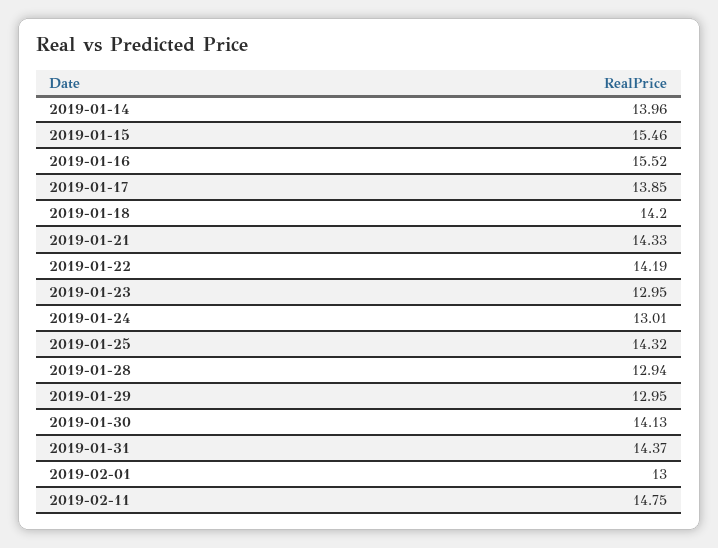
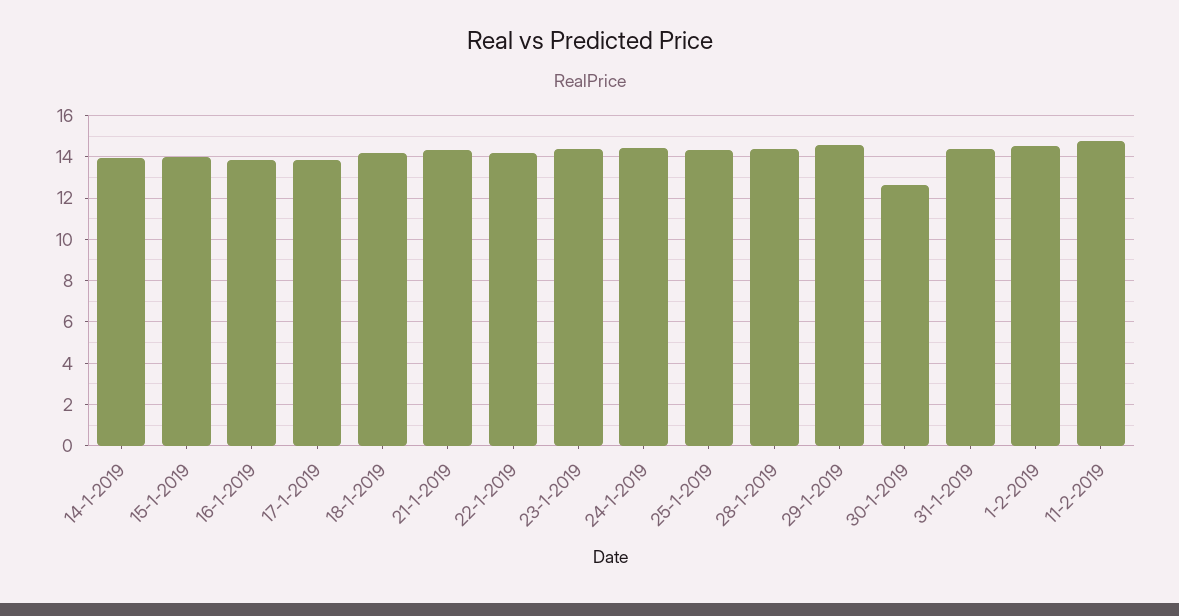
  {
    "2019-01-14": 13.96,
-   "2019-01-15": 15.46,
+   "2019-01-15": 14,
-   "2019-01-16": 15.52,
+   "2019-01-16": 14,
    "2019-01-17": 13.85,
    "2019-01-18": 14.2,
    "2019-01-21": 14.33,
    "2019-01-22": 14.19,
-   "2019-01-23": 12.95,
+   "2019-01-23": 14.5,
-   "2019-01-24": 13.01,
+   "2019-01-24": 14.5,
    "2019-01-25": 14.32,
-   "2019-01-28": 12.94,
+   "2019-01-28": 14.5,
-   "2019-01-29": 12.95,
+   "2019-01-29": 14.5,
-   "2019-01-30": 14.13,
+   "2019-01-30": 12.5,
    "2019-01-31": 14.37,
-   "2019-02-01": 13,
+   "2019-02-01": 14.5,
    "2019-02-11": 14.75
  }

